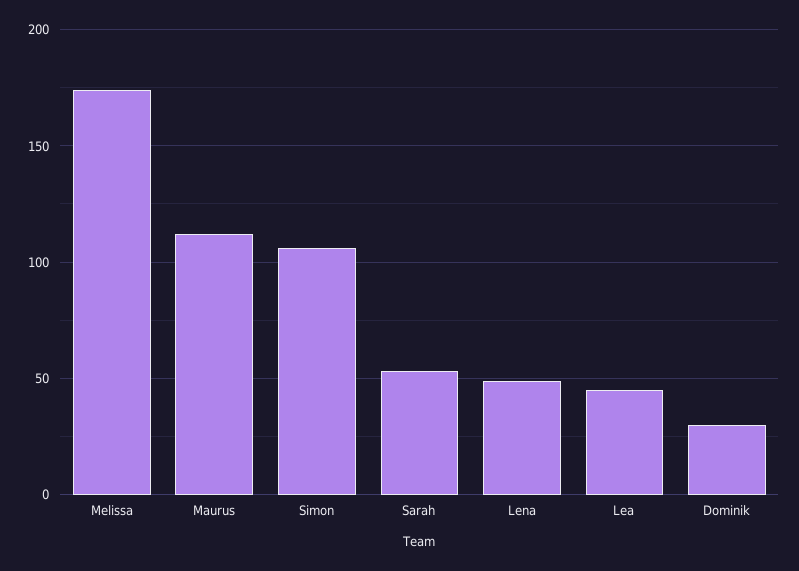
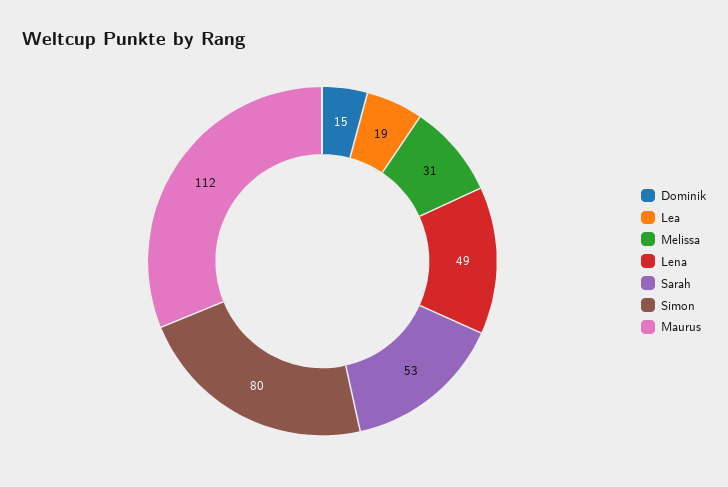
  {
-   "Melissa": 175,
+   "Melissa": 31,
    "Maurus": 112,
-   "Simon": 105,
+   "Simon": 80,
    "Sarah": 53,
    "Lena": 49,
-   "Lea": 45,
+   "Lea": 19,
-   "Dominik": 30
+   "Dominik": 15
  }

